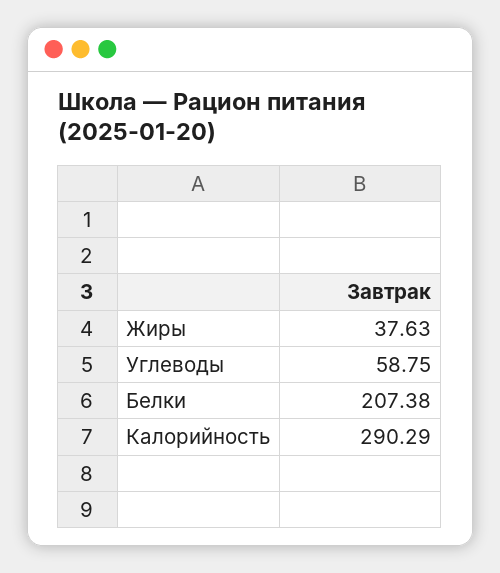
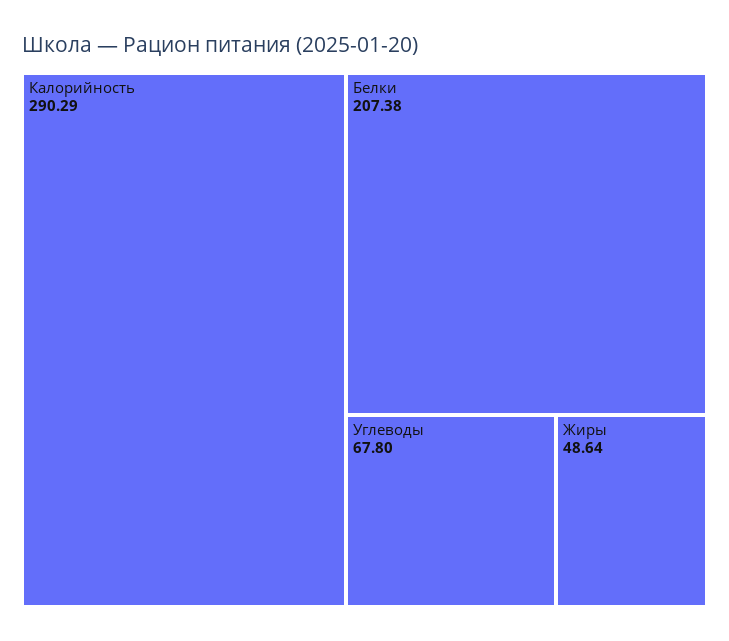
  {
-   "Жиры": 37.63,
+   "Жиры": 48.64,
-   "Углеводы": 58.75,
+   "Углеводы": 67.8,
    "Белки": 207.38,
    "Калорийность": 290.29
  }

